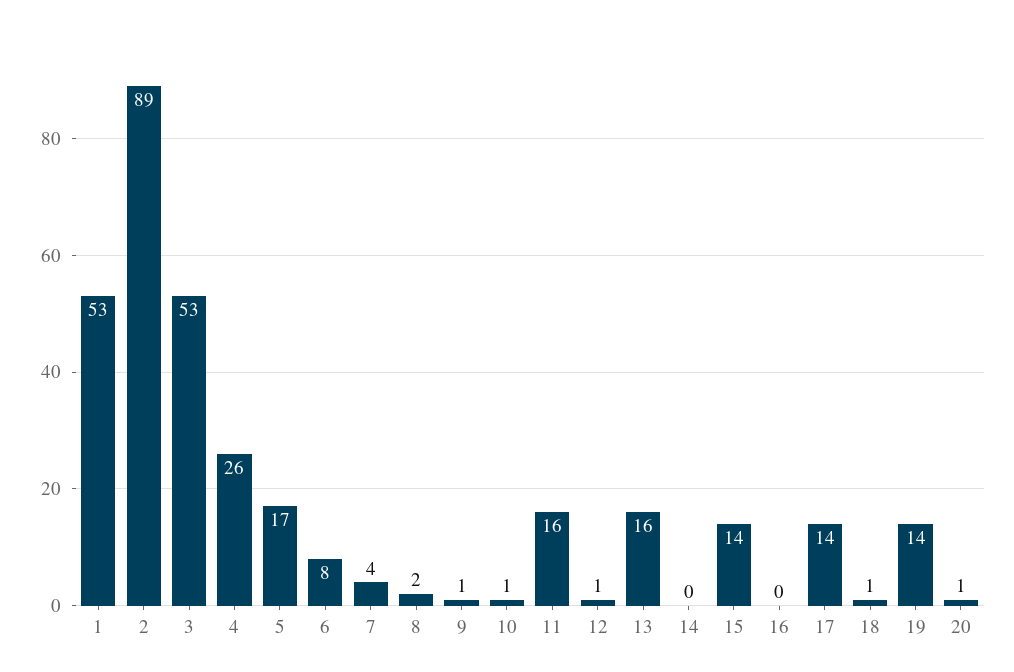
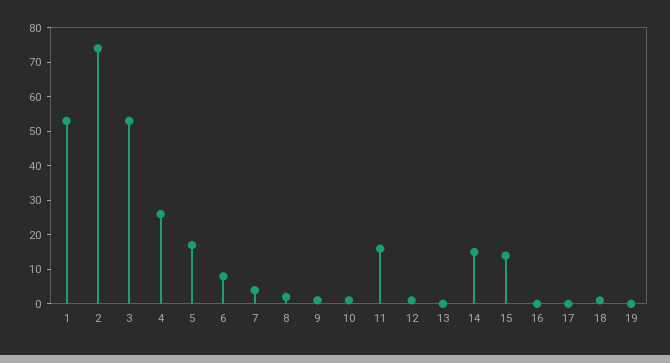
  {
    "1": 53,
-   "2": 89,
+   "2": 75,
    "3": 53,
    "4": 26,
    "5": 17,
    "6": 8,
    "7": 4,
    "8": 2,
    "9": 1,
    "10": 1,
    "11": 16,
    "12": 1,
-   "13": 16,
+   "13": 0,
-   "14": 0,
+   "14": 15,
    "15": 14,
    "16": 0,
-   "17": 14,
+   "17": 0,
    "18": 1,
-   "19": 14,
+   "19": 0
-   "20": 1
  }

